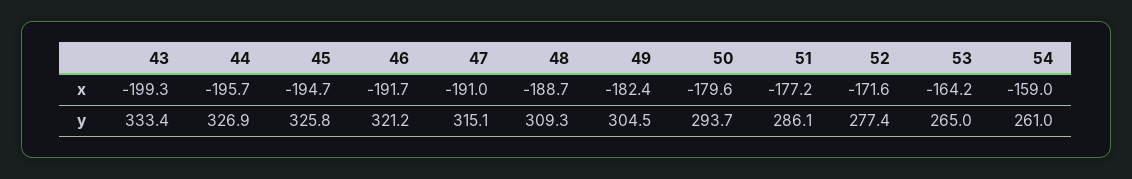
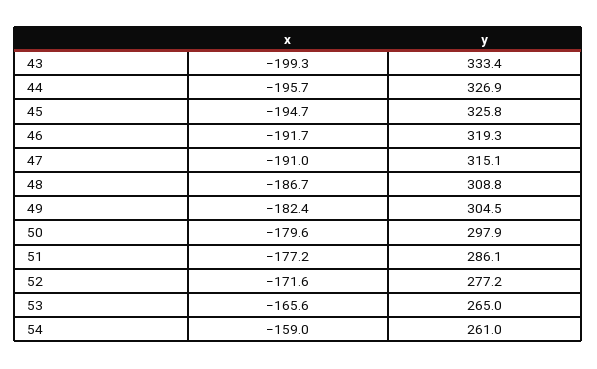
  {
    "43": {
      "x": -199.3,
      "y": 333.4
    },
    "44": {
      "x": -195.7,
      "y": 326.9
    },
    "45": {
      "x": -194.7,
      "y": 325.8
    },
    "46": {
      "x": -191.7,
-     "y": 321.2
+     "y": 319.3
    },
    "47": {
      "x": -191,
      "y": 315.1
    },
    "48": {
-     "x": -188.7,
+     "x": -186.7,
-     "y": 309.3
+     "y": 308.8
    },
    "49": {
      "x": -182.4,
      "y": 304.5
    },
    "50": {
      "x": -179.6,
-     "y": 293.7
+     "y": 297.9
    },
    "51": {
      "x": -177.2,
      "y": 286.1
    },
    "52": {
      "x": -171.6,
-     "y": 277.4
+     "y": 277.2
    },
    "53": {
-     "x": -164.2,
+     "x": -165.6,
      "y": 265
    },
    "54": {
      "x": -159,
      "y": 261
    }
  }

